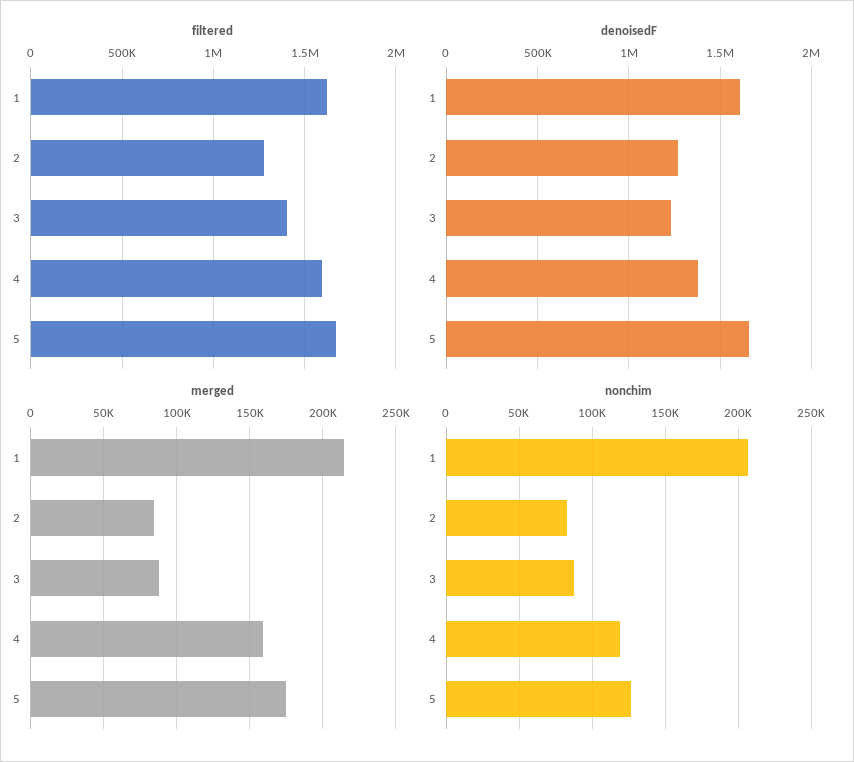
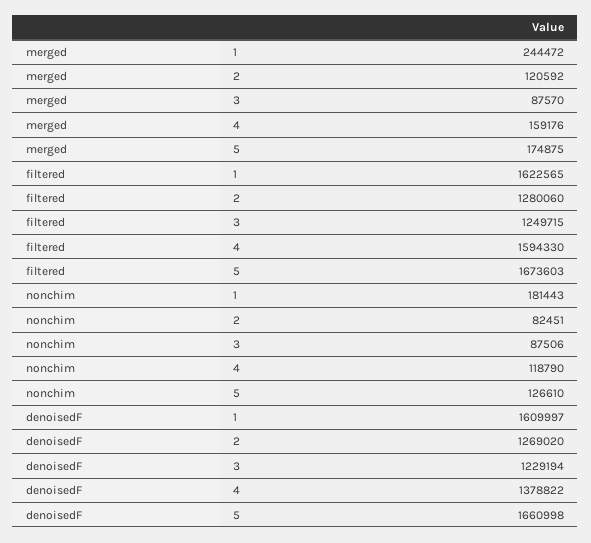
  {
    "filtered": {
      "1": 1622565,
      "2": 1280060,
-     "3": 1400000,
+     "3": 1249715,
      "4": 1594330,
      "5": 1673603
    },
    "denoisedF": {
      "1": 1609997,
      "2": 1269020,
      "3": 1229194,
      "4": 1378822,
      "5": 1660998
    },
    "merged": {
-     "1": 215000,
+     "1": 244472,
-     "2": 85000,
+     "2": 120592,
      "3": 87570,
      "4": 159176,
      "5": 174875
    },
    "nonchim": {
-     "1": 205000,
+     "1": 181443,
      "2": 82451,
      "3": 87506,
      "4": 118790,
      "5": 126610
    }
  }

